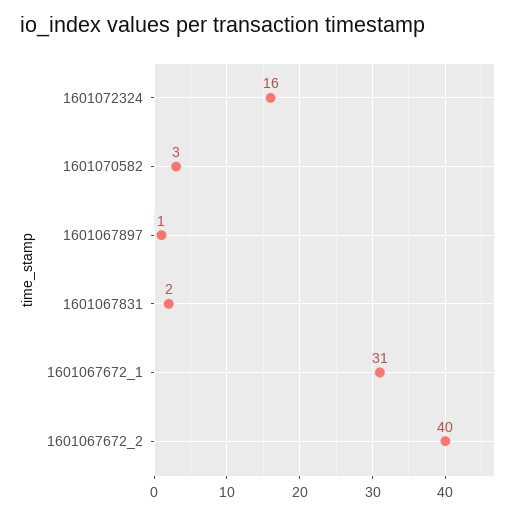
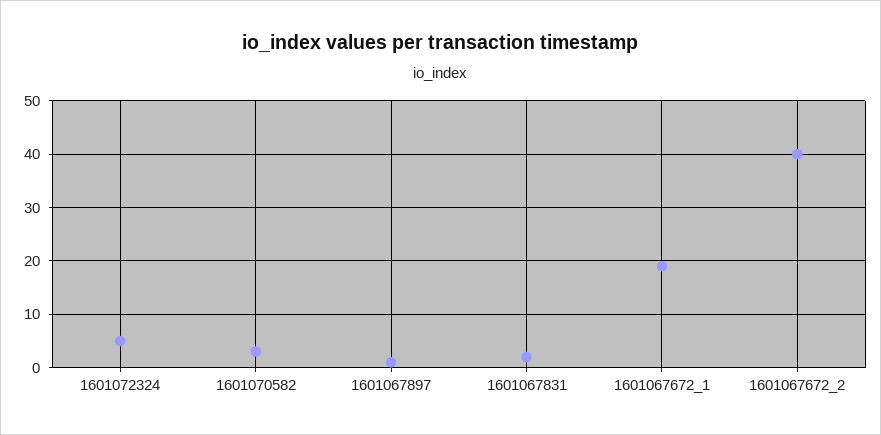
  {
-   "1601072324": 16,
+   "1601072324": 5,
    "1601070582": 3,
    "1601067897": 1,
    "1601067831": 2,
-   "1601067672_1": 31,
+   "1601067672_1": 20,
    "1601067672_2": 40
  }

